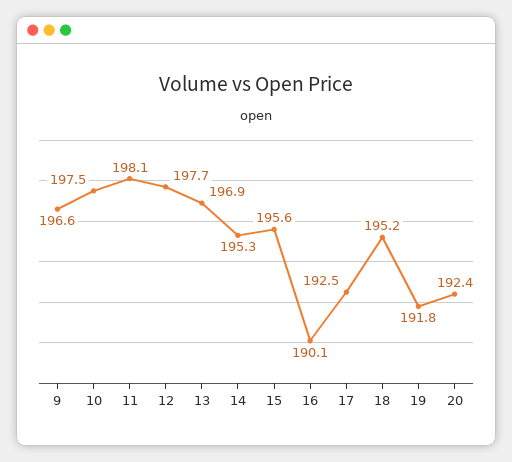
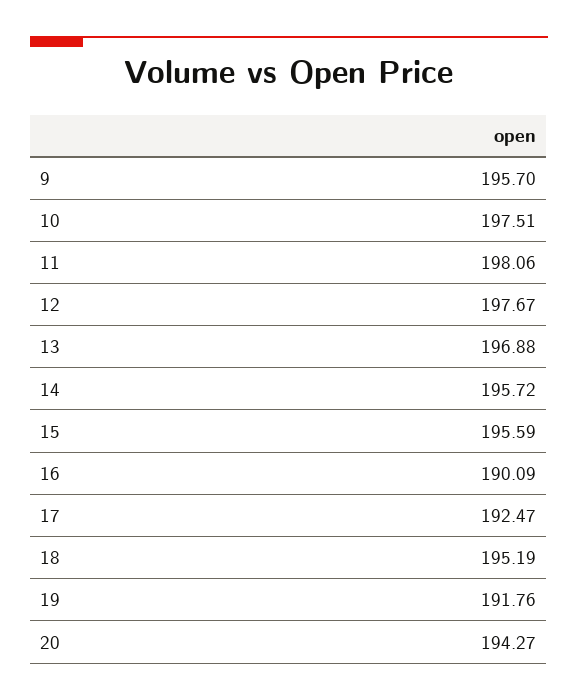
  {
-   "9": 196.6,
+   "9": 195.7,
    "10": 197.51,
    "11": 198.06,
    "12": 197.67,
    "13": 196.88,
-   "14": 195.3,
+   "14": 195.72,
    "15": 195.59,
    "16": 190.09,
    "17": 192.47,
    "18": 195.19,
    "19": 191.76,
-   "20": 192.4
+   "20": 194.27
  }

